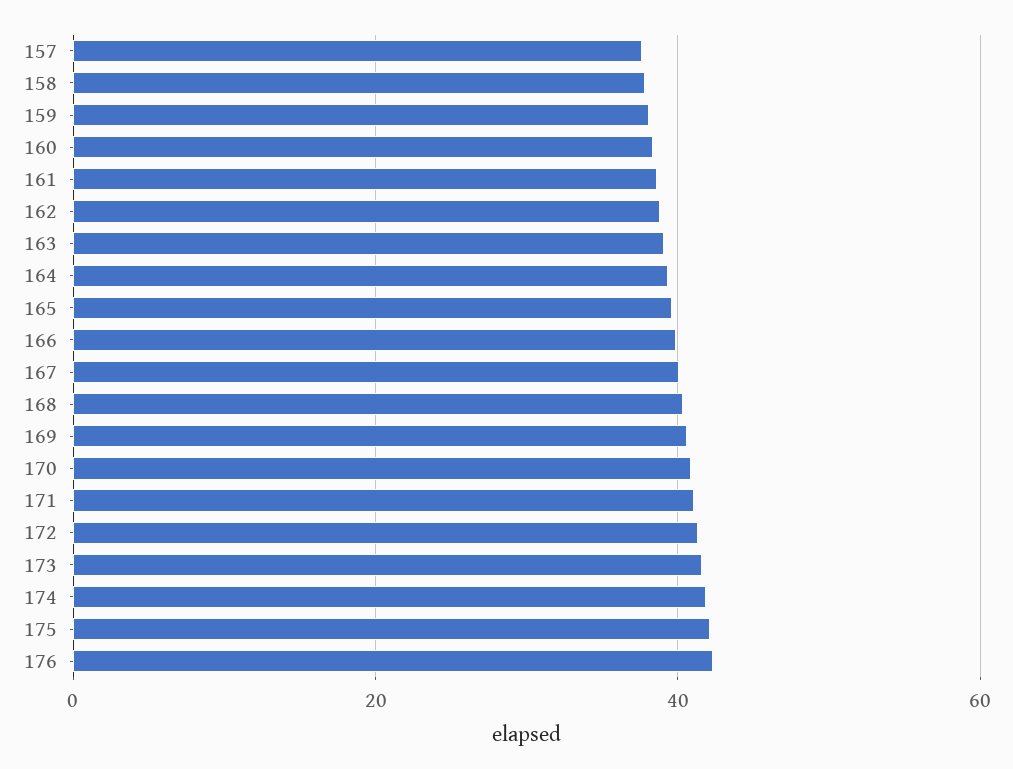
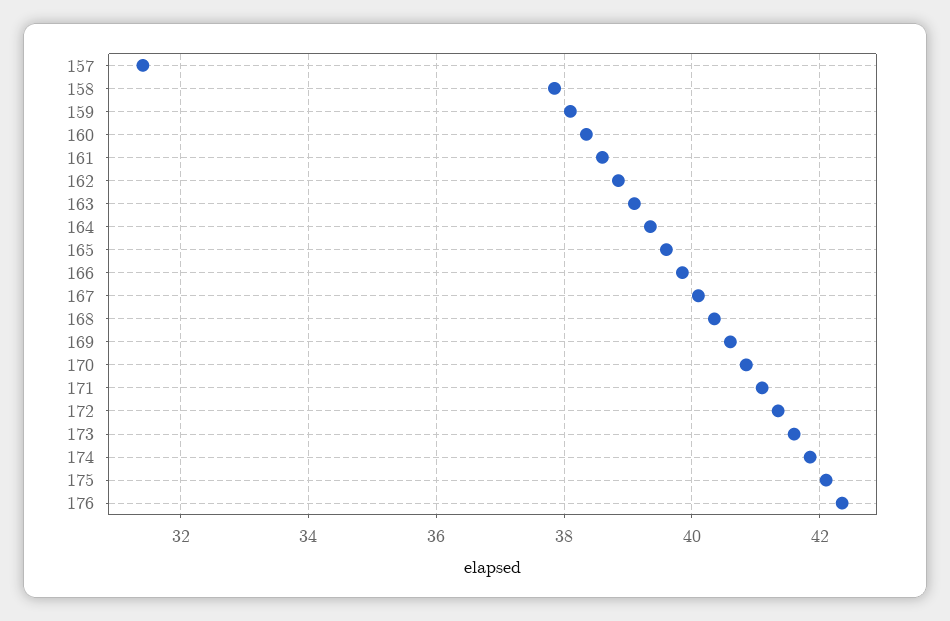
  {
-   "157": 38,
+   "157": 31.4,
    "158": 37.8,
    "159": 38.2,
    "160": 38.4,
    "161": 38.6,
    "162": 38.8,
    "163": 39.2,
    "164": 39.4,
    "165": 39.6,
    "166": 39.8,
    "167": 40.2,
    "168": 40.4,
    "169": 40.6,
    "170": 40.8,
    "171": 41.2,
    "172": 41.4,
    "173": 41.6,
    "174": 41.8,
    "175": 42.2,
    "176": 42.4
  }

